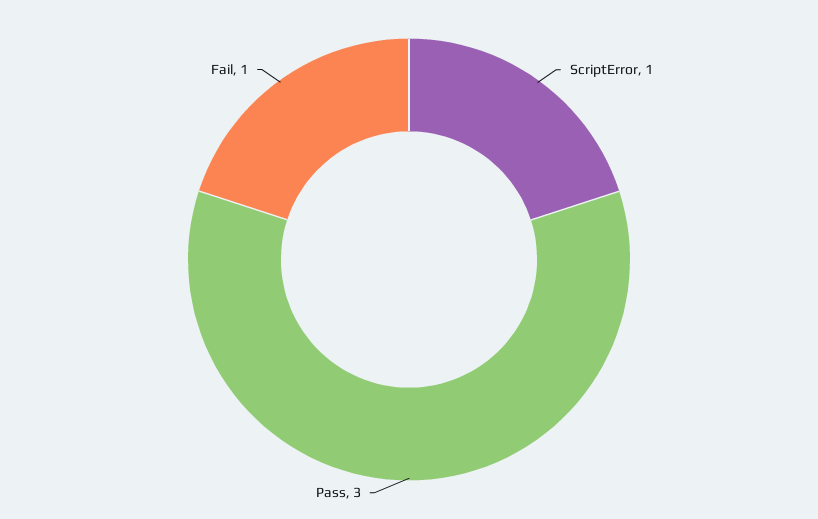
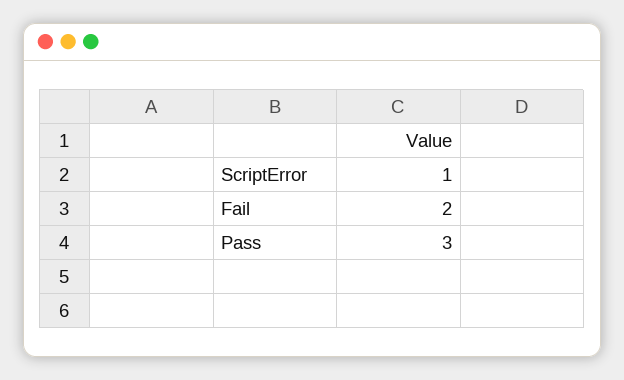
  {
    "ScriptError": 1,
    "Pass": 3,
-   "Fail": 1
+   "Fail": 2
  }

